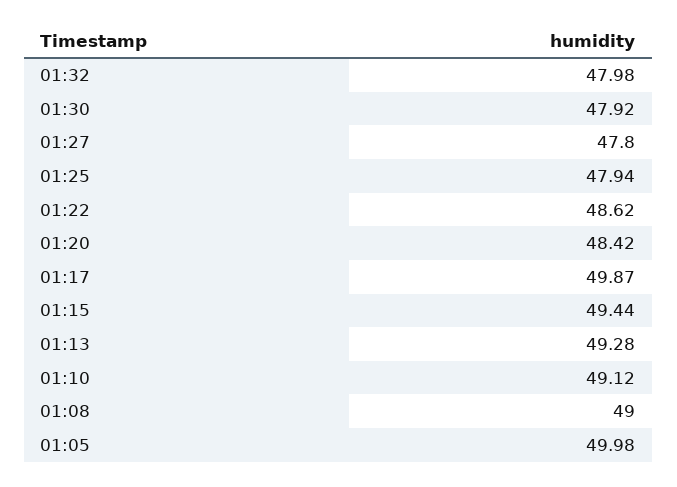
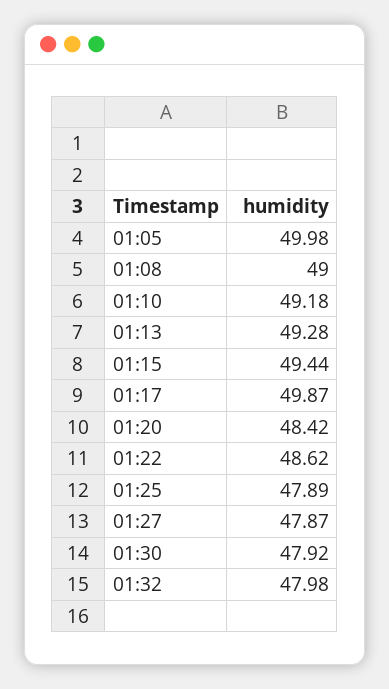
  {
    "01:32": 47.98,
    "01:30": 47.92,
-   "01:27": 47.8,
+   "01:27": 47.87,
-   "01:25": 47.94,
+   "01:25": 47.89,
    "01:22": 48.62,
    "01:20": 48.42,
    "01:17": 49.87,
    "01:15": 49.44,
    "01:13": 49.28,
-   "01:10": 49.12,
+   "01:10": 49.18,
    "01:08": 49,
    "01:05": 49.98
  }

